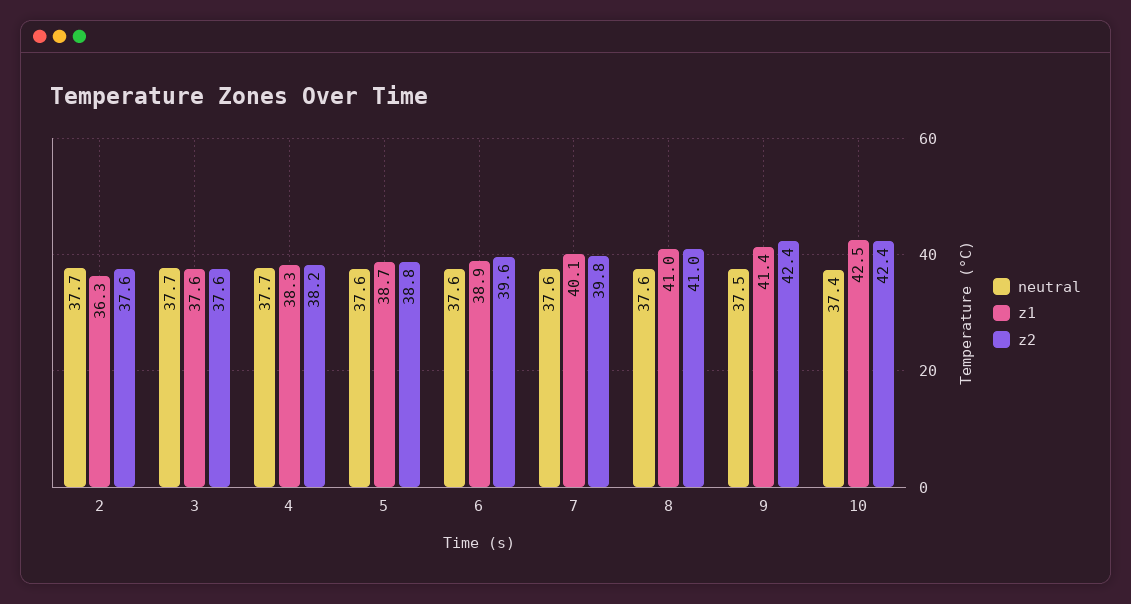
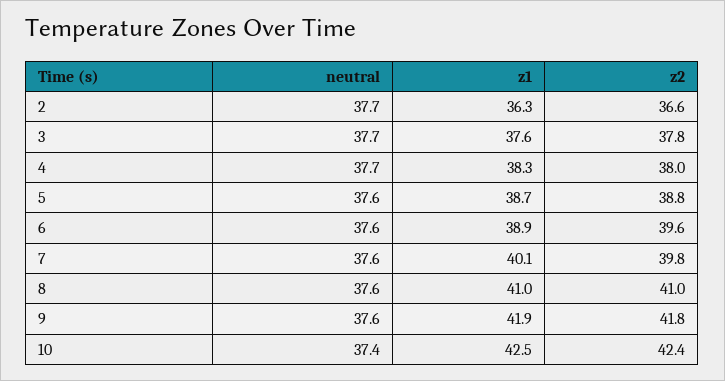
  {
    "neutral": {
      "2": 37.7,
      "3": 37.7,
      "4": 37.7,
      "5": 37.6,
      "6": 37.6,
      "7": 37.6,
      "8": 37.6,
-     "9": 37.5,
+     "9": 37.6,
      "10": 37.4
    },
    "z1": {
      "2": 36.3,
      "3": 37.6,
      "4": 38.3,
      "5": 38.7,
      "6": 38.9,
      "7": 40.1,
      "8": 41,
-     "9": 41.4,
+     "9": 41.9,
      "10": 42.5
    },
    "z2": {
-     "2": 37.6,
+     "2": 36.6,
-     "3": 37.6,
+     "3": 37.8,
-     "4": 38.2,
+     "4": 38,
      "5": 38.8,
      "6": 39.6,
      "7": 39.8,
      "8": 41,
-     "9": 42.4,
+     "9": 41.8,
      "10": 42.4
    }
  }

